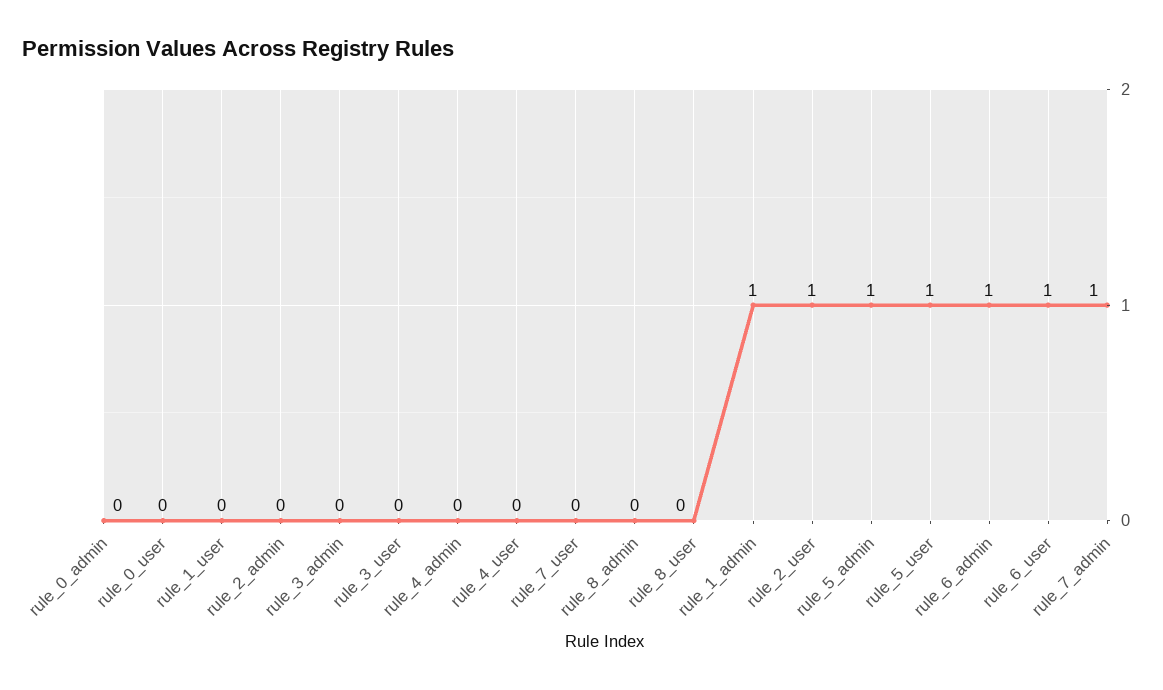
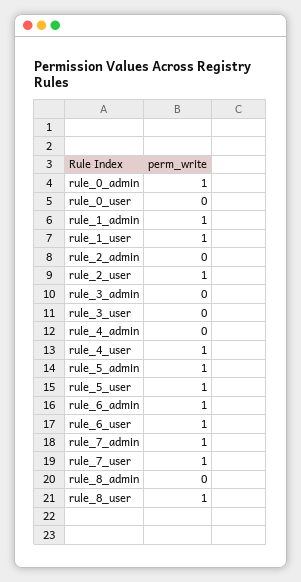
  {
-   "rule_0_admin": 0,
+   "rule_0_admin": 1,
    "rule_0_user": 0,
-   "rule_1_user": 0,
+   "rule_1_user": 1,
    "rule_2_admin": 0,
    "rule_3_admin": 0,
    "rule_3_user": 0,
    "rule_4_admin": 0,
-   "rule_4_user": 0,
+   "rule_4_user": 1,
-   "rule_7_user": 0,
+   "rule_7_user": 1,
    "rule_8_admin": 0,
-   "rule_8_user": 0,
+   "rule_8_user": 1,
    "rule_1_admin": 1,
    "rule_2_user": 1,
    "rule_5_admin": 1,
    "rule_5_user": 1,
    "rule_6_admin": 1,
    "rule_6_user": 1,
    "rule_7_admin": 1
  }

